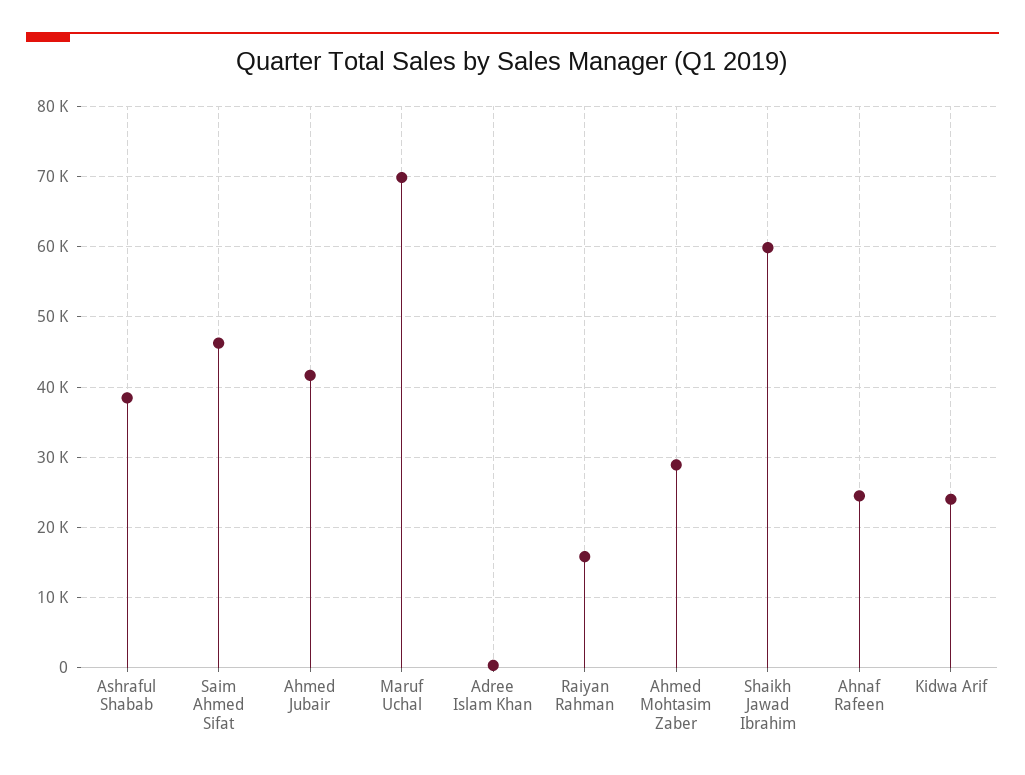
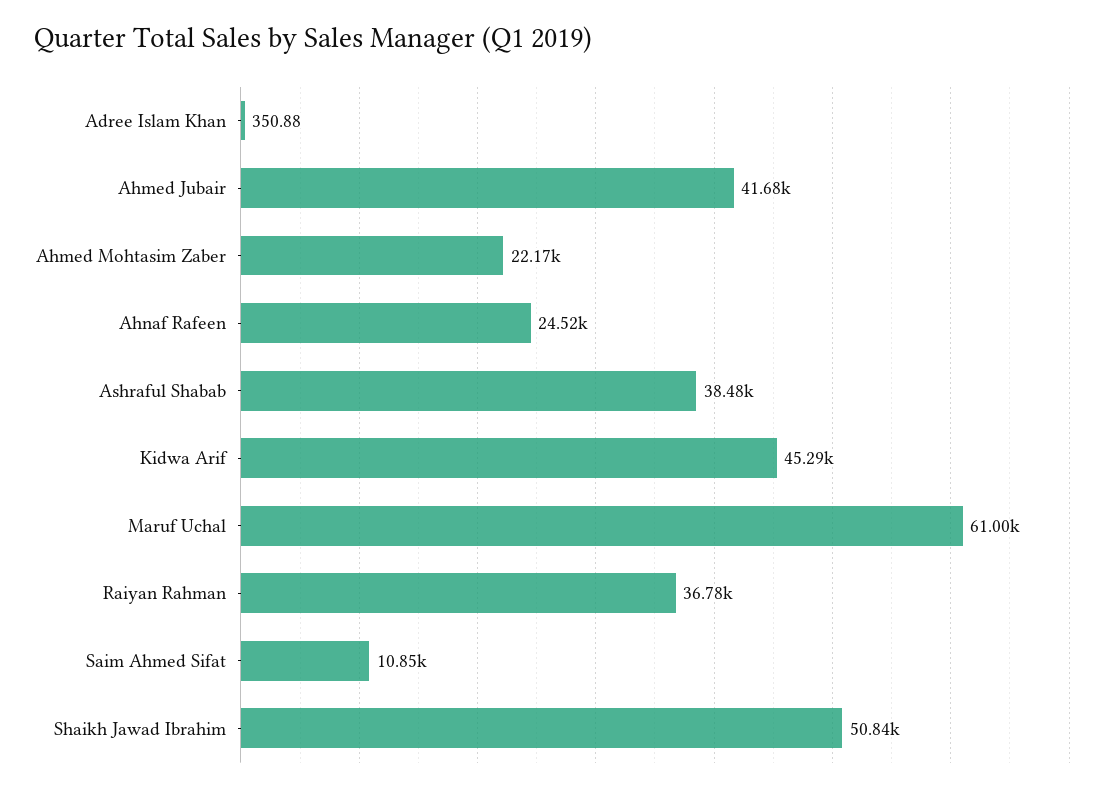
  {
    "Ashraful Shabab": 38480,
-   "Saim Ahmed Sifat": 46000,
+   "Saim Ahmed Sifat": 10850,
    "Ahmed Jubair": 41680,
-   "Maruf Uchal": 70000,
+   "Maruf Uchal": 61000,
    "Adree Islam Khan": 350.88,
-   "Raiyan Rahman": 16000,
+   "Raiyan Rahman": 36780,
-   "Ahmed Mohtasim Zaber": 29000,
+   "Ahmed Mohtasim Zaber": 22170,
-   "Shaikh Jawad Ibrahim": 60000,
+   "Shaikh Jawad Ibrahim": 50840,
    "Ahnaf Rafeen": 24520,
-   "Kidwa Arif": 24000
+   "Kidwa Arif": 45290
  }

